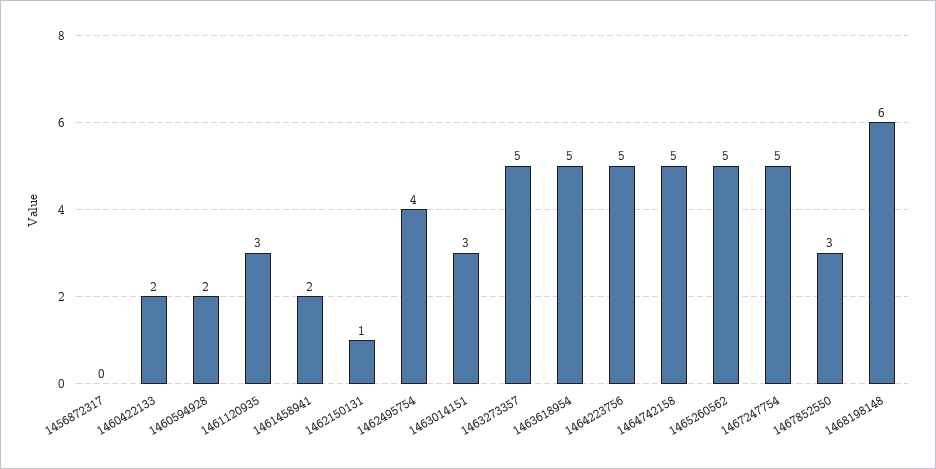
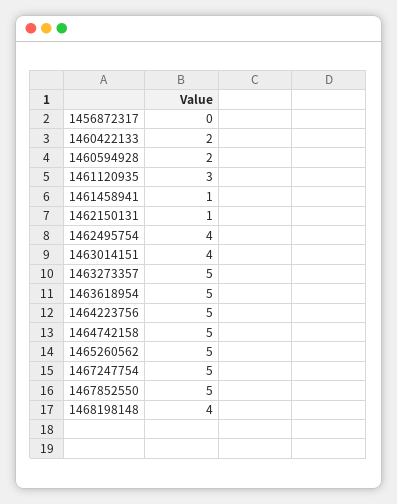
  {
    "1456872317": 0,
    "1460422133": 2,
    "1460594928": 2,
    "1461120935": 3,
-   "1461458941": 2,
+   "1461458941": 1,
    "1462150131": 1,
    "1462495754": 4,
-   "1463014151": 3,
+   "1463014151": 4,
    "1463273357": 5,
    "1463618954": 5,
    "1464223756": 5,
    "1464742158": 5,
    "1465260562": 5,
    "1467247754": 5,
-   "1467852550": 3,
+   "1467852550": 5,
-   "1468198148": 6
+   "1468198148": 4
  }

